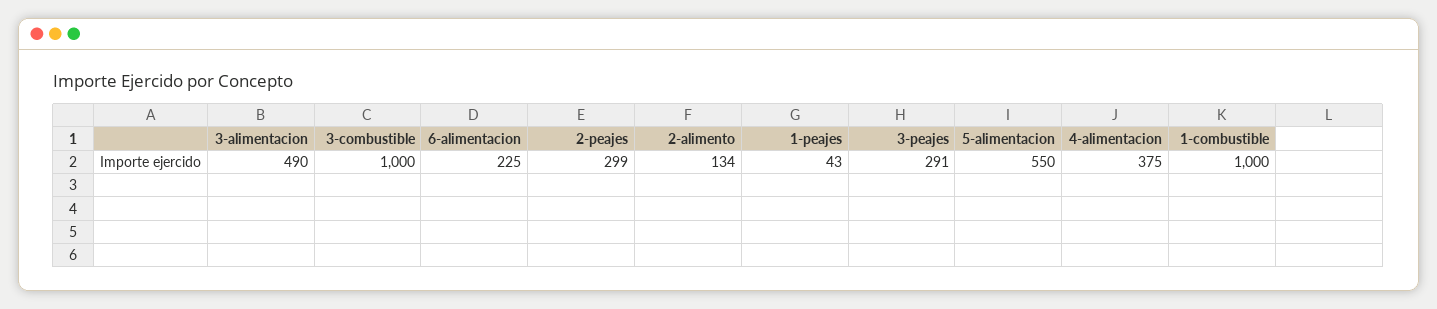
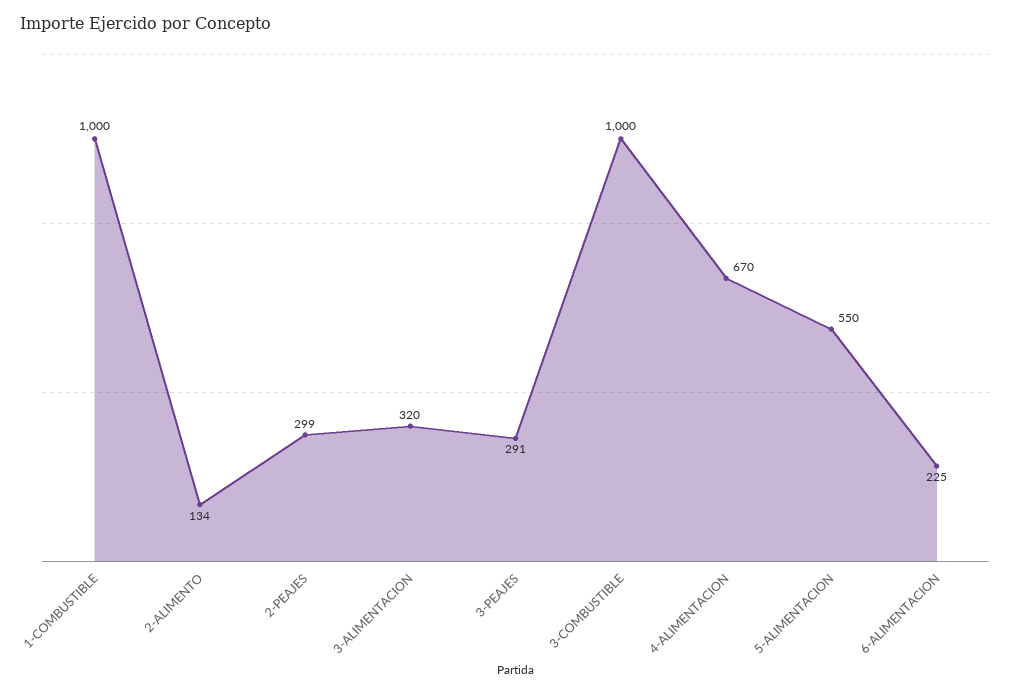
  {
-   "3-alimentacion": 490,
+   "3-alimentacion": 320,
    "3-combustible": 1000,
    "6-alimentacion": 225,
    "2-peajes": 299,
    "2-alimento": 134,
-   "1-peajes": 43,
    "3-peajes": 291,
    "5-alimentacion": 550,
-   "4-alimentacion": 375,
+   "4-alimentacion": 670,
    "1-combustible": 1000
  }

